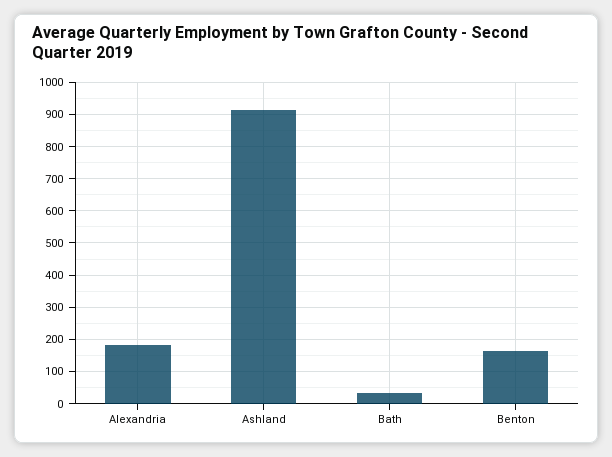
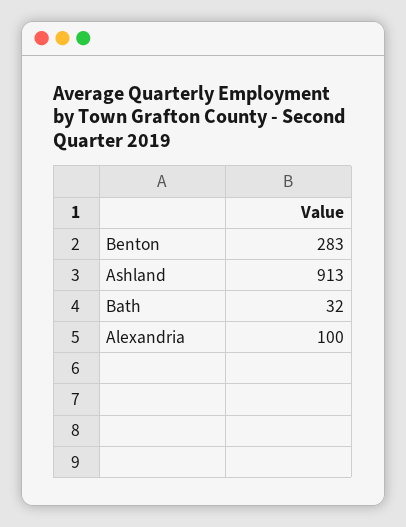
  {
-   "Alexandria": 180,
+   "Alexandria": 100,
    "Ashland": 913,
    "Bath": 32,
-   "Benton": 160
+   "Benton": 283
  }

